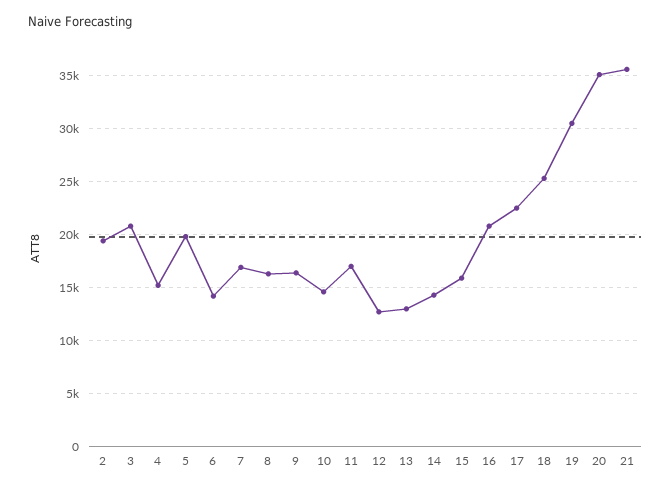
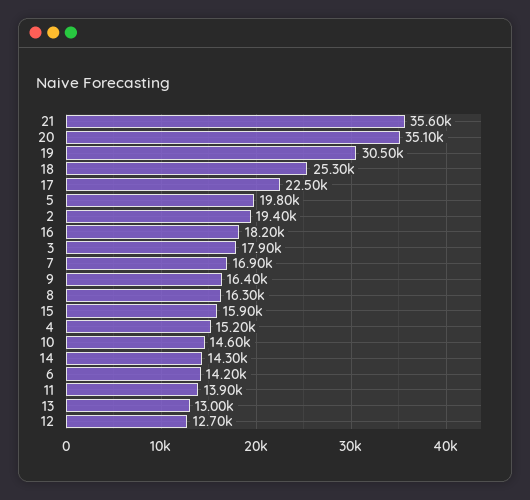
  {
    "2": 19400,
-   "3": 21000,
+   "3": 17900,
    "4": 15200,
    "5": 19800,
    "6": 14200,
    "7": 16900,
    "8": 16300,
    "9": 16400,
    "10": 14600,
-   "11": 17000,
+   "11": 13900,
    "12": 12700,
    "13": 13000,
    "14": 14300,
    "15": 15900,
-   "16": 21000,
+   "16": 18200,
    "17": 22500,
    "18": 25300,
    "19": 30500,
    "20": 35100,
    "21": 35600
  }

